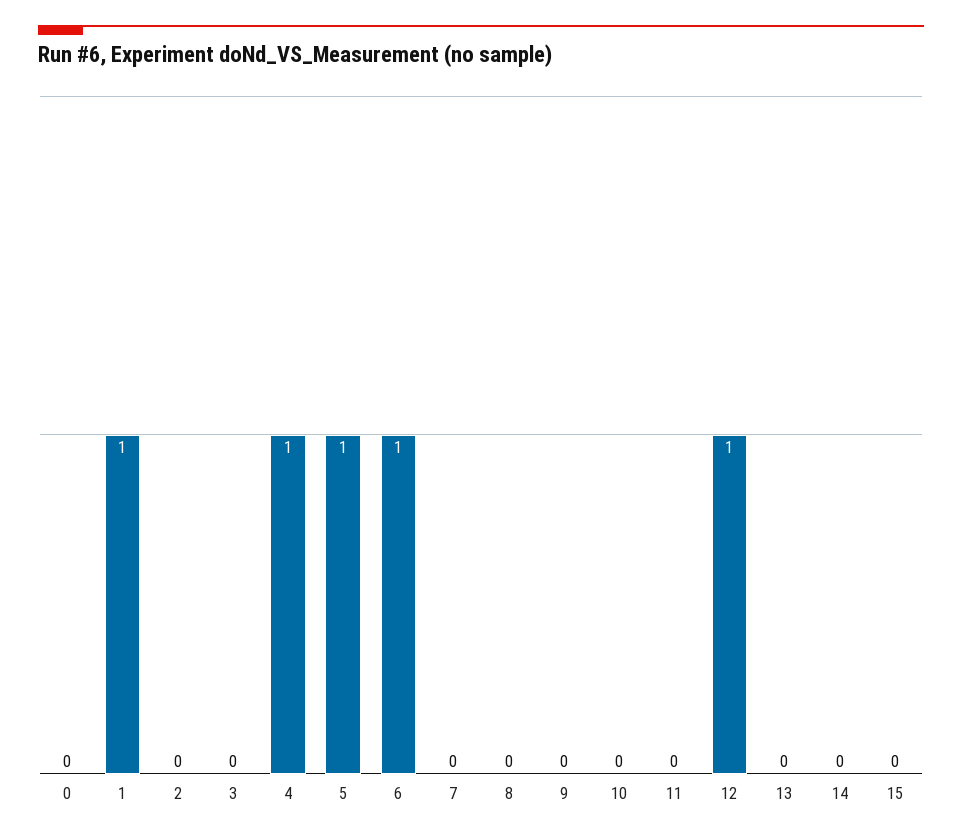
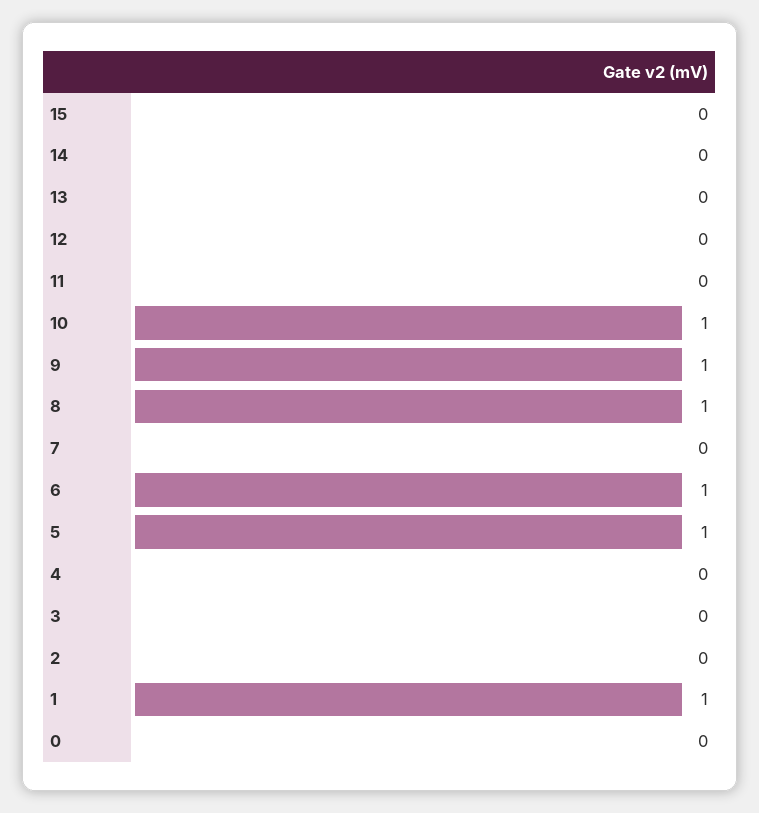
  {
    "0": 0,
    "1": 1,
    "2": 0,
    "3": 0,
-   "4": 1,
+   "4": 0,
    "5": 1,
    "6": 1,
    "7": 0,
-   "8": 0,
+   "8": 1,
-   "9": 0,
+   "9": 1,
-   "10": 0,
+   "10": 1,
    "11": 0,
-   "12": 1,
+   "12": 0,
    "13": 0,
    "14": 0,
    "15": 0
  }

